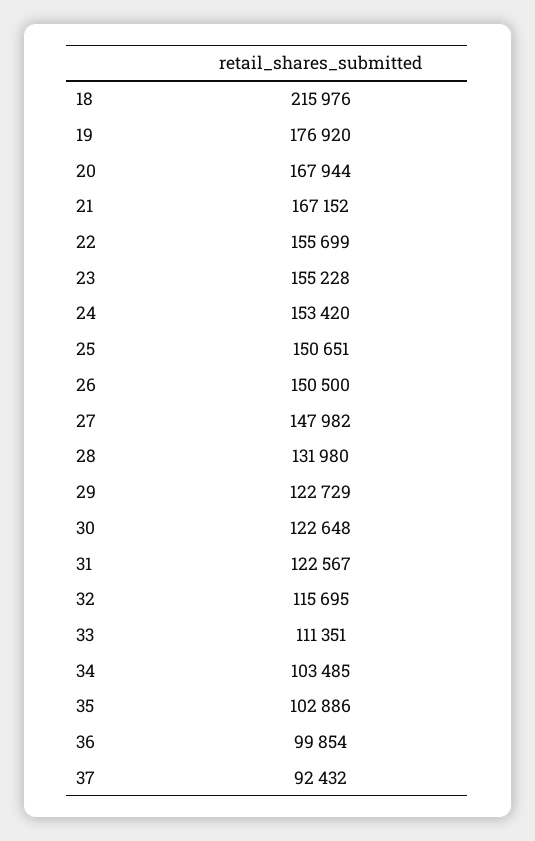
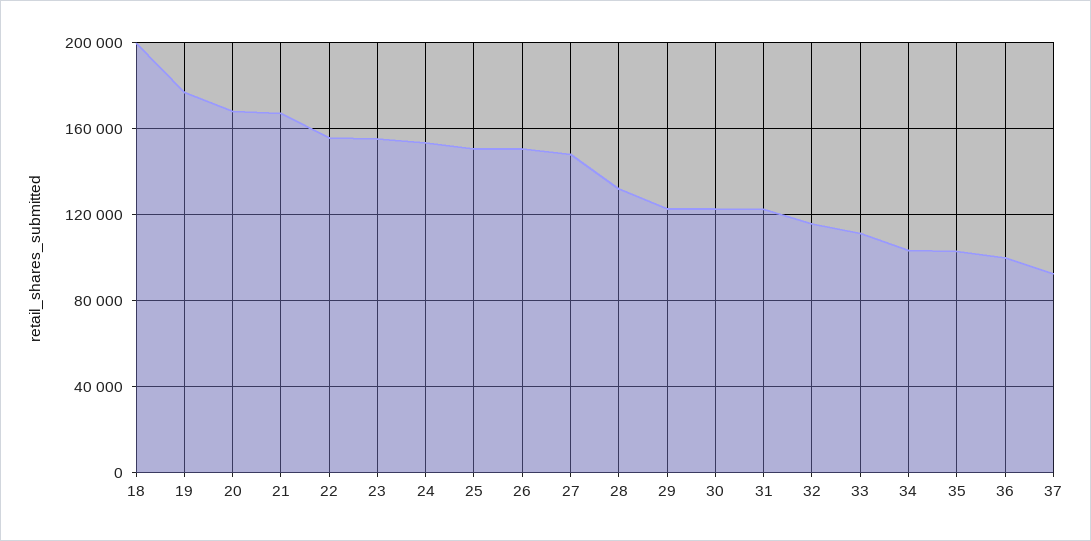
  {
-   "18": 215976,
+   "18": 200000,
    "19": 176920,
    "20": 167944,
    "21": 167152,
    "22": 155699,
    "23": 155228,
    "24": 153420,
    "25": 150651,
    "26": 150500,
    "27": 147982,
    "28": 131980,
    "29": 122729,
    "30": 122648,
    "31": 122567,
    "32": 115695,
    "33": 111351,
    "34": 103485,
    "35": 102886,
    "36": 99854,
    "37": 92432
  }

